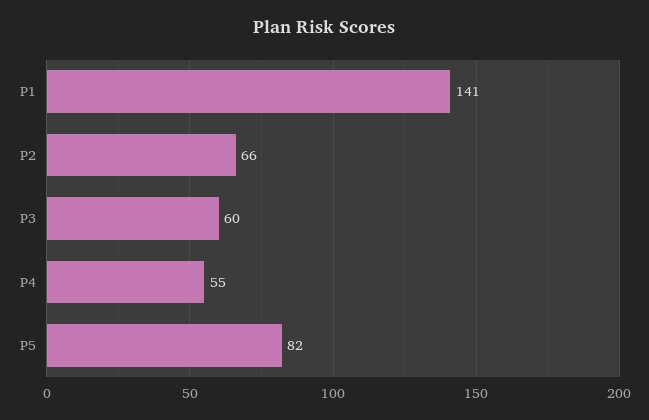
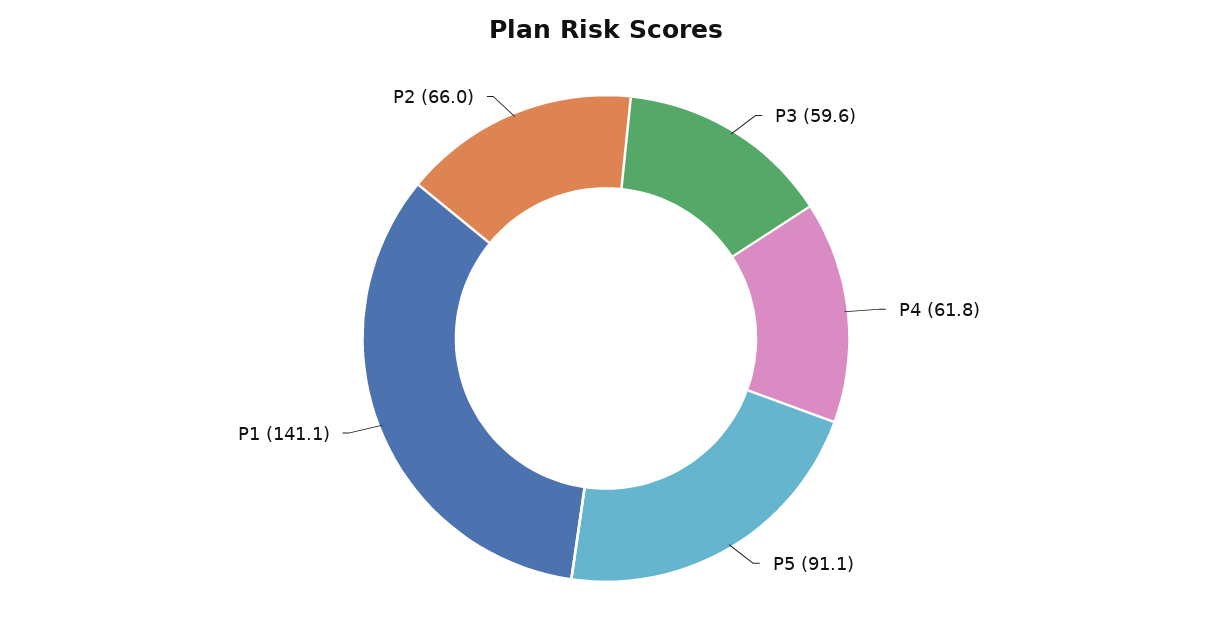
  {
    "P1": 141.1,
    "P2": 66,
    "P3": 59.6,
-   "P4": 55,
+   "P4": 61.8,
-   "P5": 82
+   "P5": 91.1
  }

